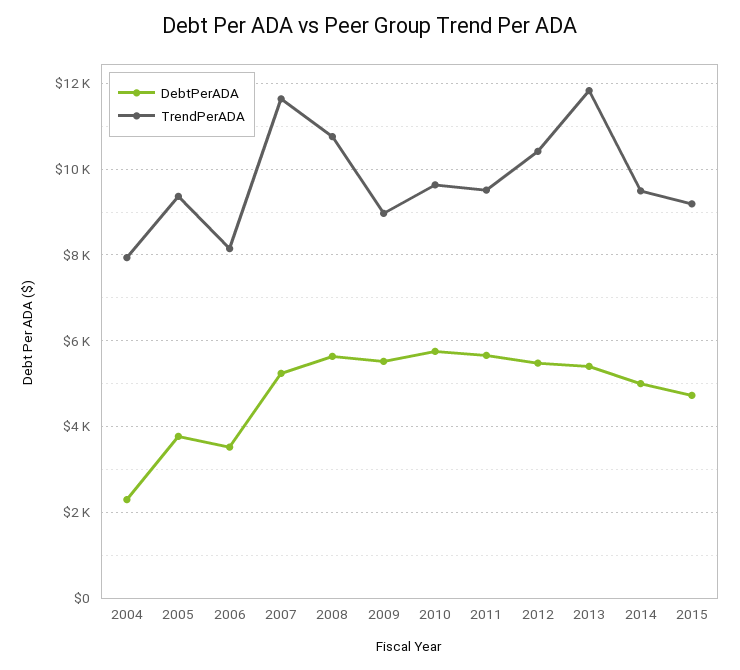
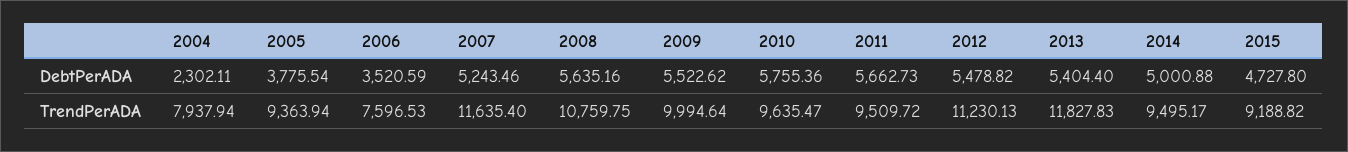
  {
    "DebtPerADA": {
      "2004": 2302.11,
      "2005": 3775.54,
      "2006": 3520.59,
      "2007": 5243.46,
      "2008": 5635.16,
      "2009": 5522.62,
      "2010": 5755.36,
      "2011": 5662.73,
      "2012": 5478.82,
      "2013": 5404.4,
      "2014": 5000.88,
      "2015": 4727.8
    },
    "TrendPerADA": {
      "2004": 7937.94,
      "2005": 9363.94,
-     "2006": 8200,
+     "2006": 7596.53,
      "2007": 11635.4,
      "2008": 10759.75,
-     "2009": 9000,
+     "2009": 9994.64,
      "2010": 9635.47,
      "2011": 9509.72,
-     "2012": 10400,
+     "2012": 11230.13,
      "2013": 11827.83,
      "2014": 9495.17,
      "2015": 9188.82
    }
  }

